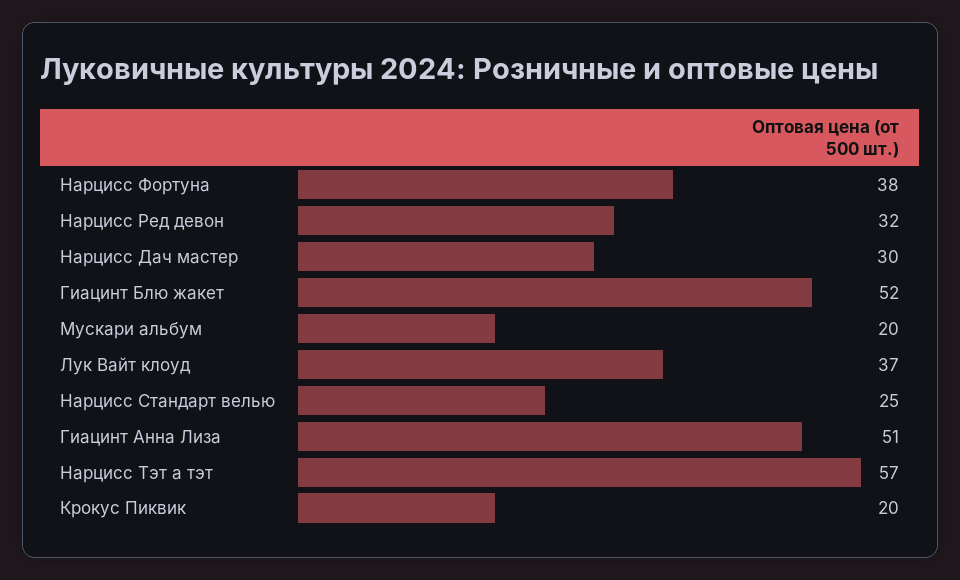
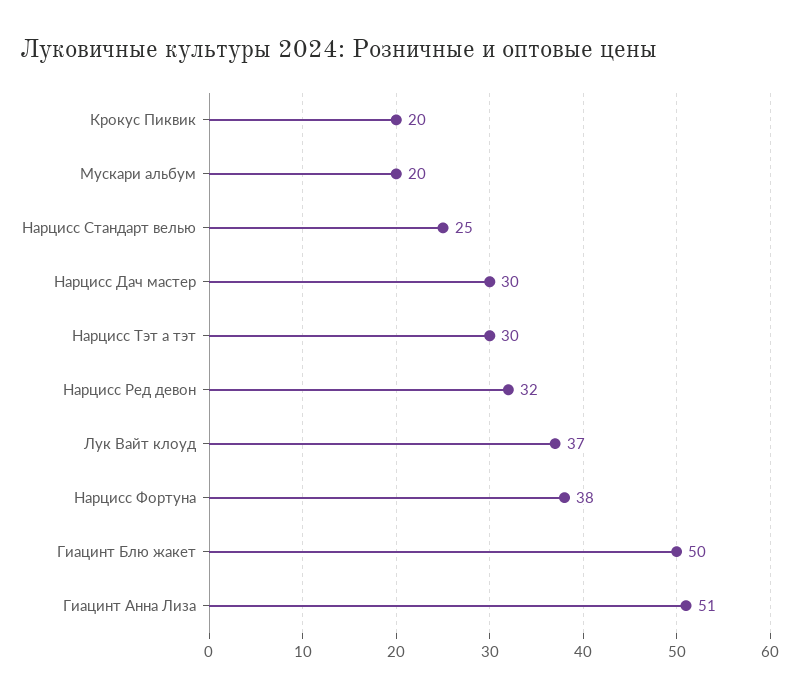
  {
    "Нарцисс Фортуна": 38,
    "Нарцисс Ред девон": 32,
    "Нарцисс Дач мастер": 30,
-   "Гиацинт Блю жакет": 52,
+   "Гиацинт Блю жакет": 50,
    "Мускари альбум": 20,
    "Лук Вайт клоуд": 37,
    "Нарцисс Стандарт велью": 25,
    "Гиацинт Анна Лиза": 51,
-   "Нарцисс Тэт а тэт": 57,
+   "Нарцисс Тэт а тэт": 30,
    "Крокус Пиквик": 20
  }

